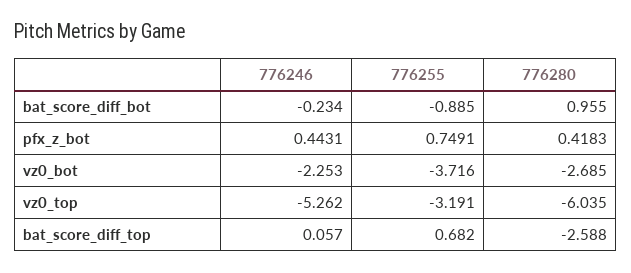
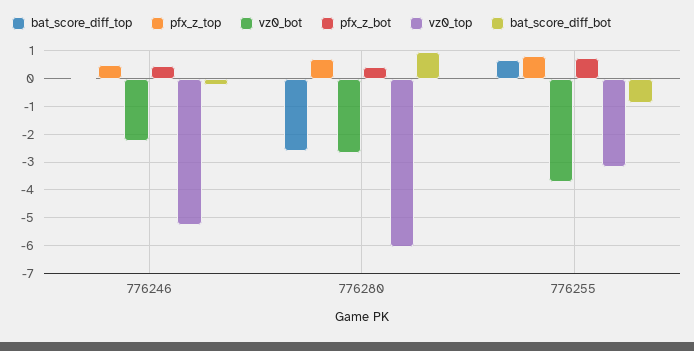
  {
    "bat_score_diff_bot": {
      "776246": -0.234,
      "776255": -0.885,
      "776280": 0.955
    },
    "pfx_z_bot": {
      "776246": 0.4431,
      "776255": 0.7491,
      "776280": 0.4183
    },
    "vz0_bot": {
      "776246": -2.253,
      "776255": -3.716,
      "776280": -2.685
    },
    "vz0_top": {
      "776246": -5.262,
      "776255": -3.191,
      "776280": -6.035
    },
    "bat_score_diff_top": {
      "776246": 0.057,
      "776255": 0.682,
      "776280": -2.588
-   }
+   },
+   "pfx_z_top": {
+     "776246": 0.5,
+     "776280": 0.75,
+     "776255": 0.75
+   }
  }

